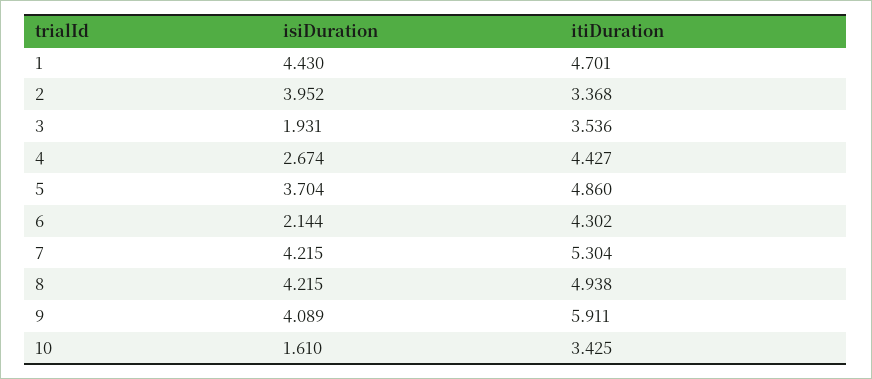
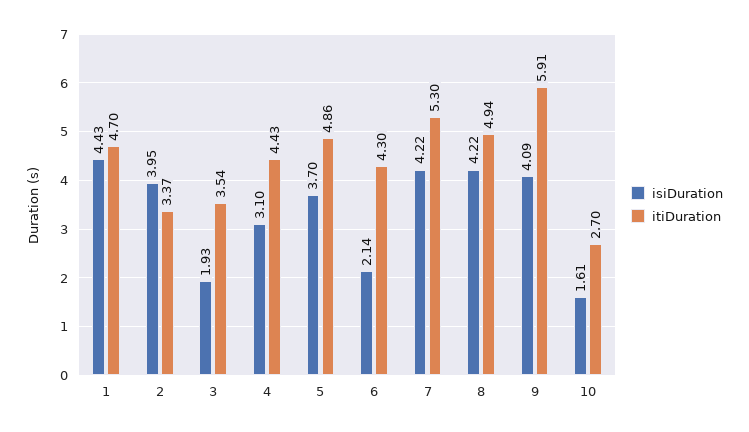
  {
    "isiDuration": {
      "1": 4.43,
      "2": 3.952,
      "3": 1.931,
-     "4": 2.674,
+     "4": 3.1,
      "5": 3.704,
      "6": 2.144,
      "7": 4.215,
      "8": 4.215,
      "9": 4.089,
      "10": 1.61
    },
    "itiDuration": {
      "1": 4.701,
      "2": 3.368,
      "3": 3.536,
      "4": 4.427,
      "5": 4.86,
      "6": 4.302,
      "7": 5.304,
      "8": 4.938,
      "9": 5.911,
-     "10": 3.425
+     "10": 2.7
    }
  }

